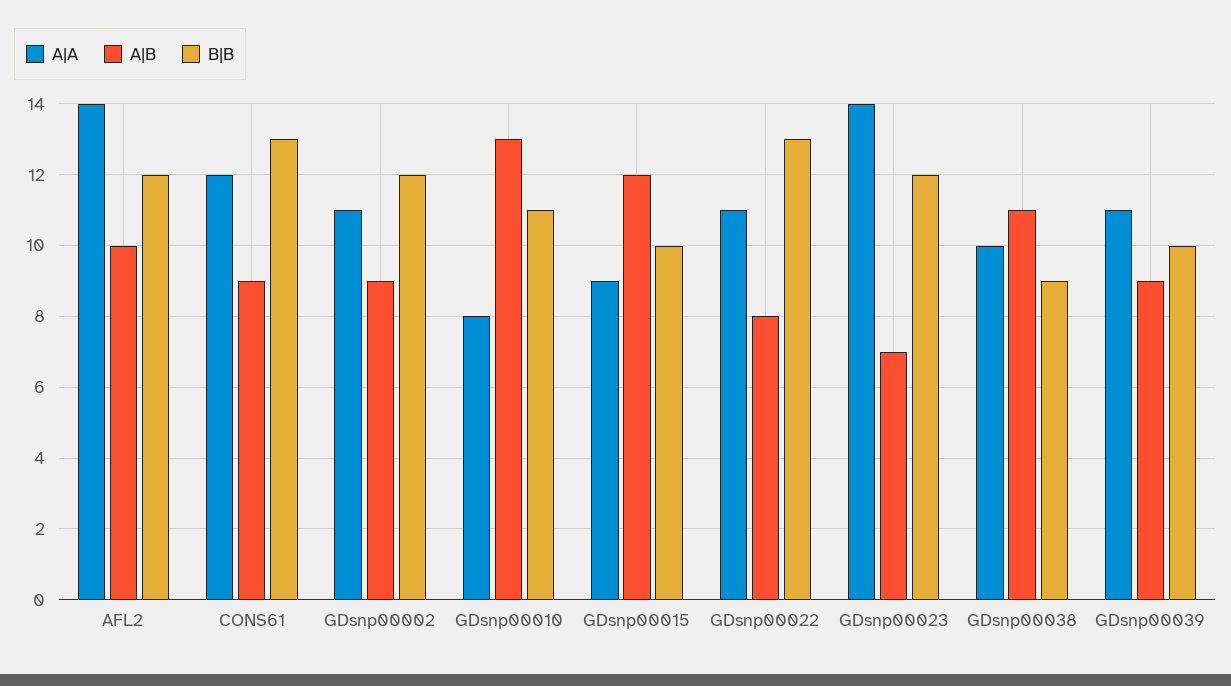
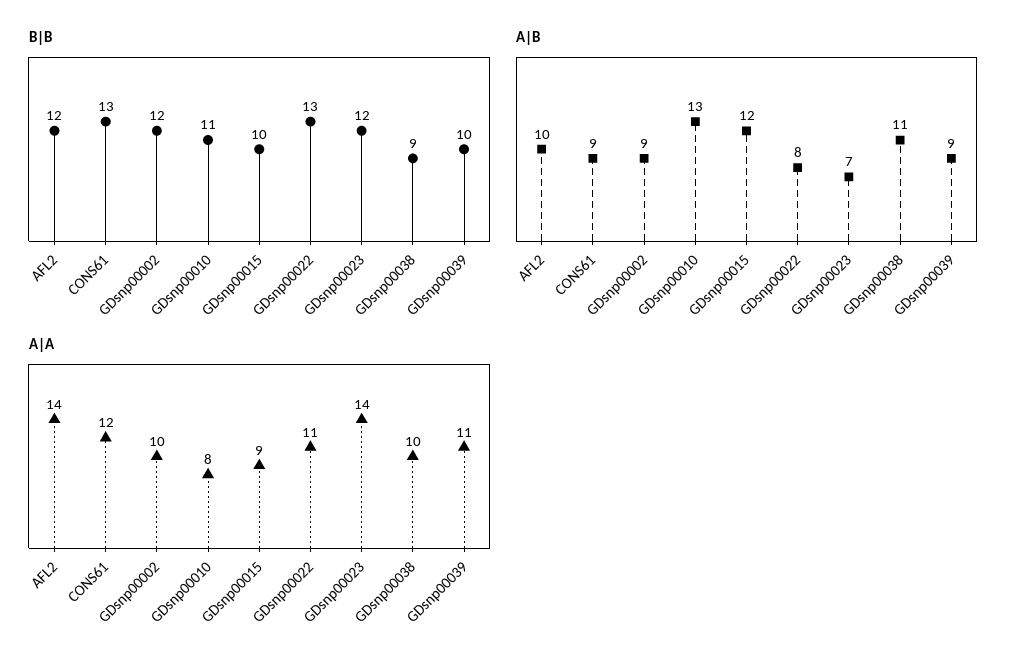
  {
    "A|A": {
      "AFL2": 14,
      "CONS61": 12,
-     "GDsnp00002": 11,
+     "GDsnp00002": 10,
      "GDsnp00010": 8,
      "GDsnp00015": 9,
      "GDsnp00022": 11,
      "GDsnp00023": 14,
      "GDsnp00038": 10,
      "GDsnp00039": 11
    },
    "A|B": {
      "AFL2": 10,
      "CONS61": 9,
      "GDsnp00002": 9,
      "GDsnp00010": 13,
      "GDsnp00015": 12,
      "GDsnp00022": 8,
      "GDsnp00023": 7,
      "GDsnp00038": 11,
      "GDsnp00039": 9
    },
    "B|B": {
      "AFL2": 12,
      "CONS61": 13,
      "GDsnp00002": 12,
      "GDsnp00010": 11,
      "GDsnp00015": 10,
      "GDsnp00022": 13,
      "GDsnp00023": 12,
      "GDsnp00038": 9,
      "GDsnp00039": 10
    }
  }

